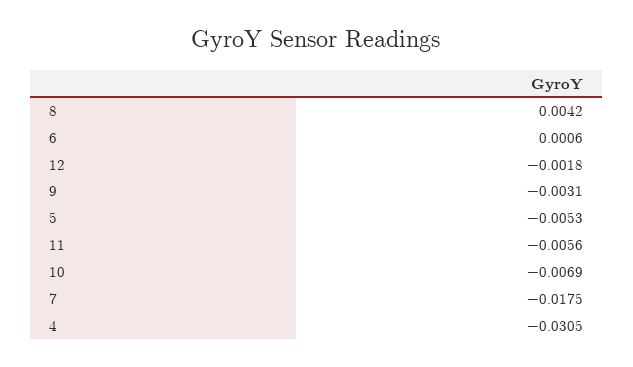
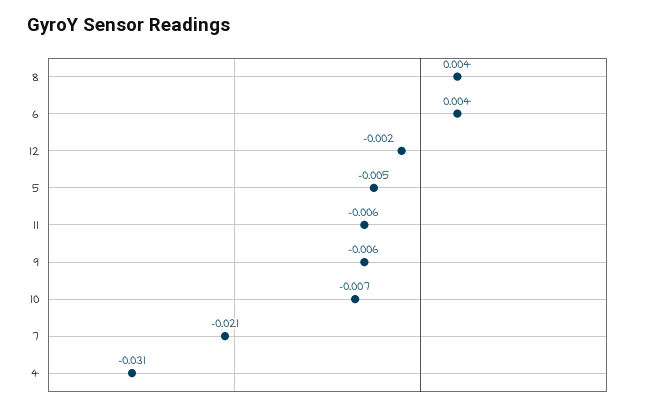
  {
    "8": 0.0042,
-   "6": 0.0006,
+   "6": 0.004,
    "12": -0.0018,
-   "9": -0.0031,
+   "9": -0.006,
    "5": -0.0053,
    "11": -0.0056,
    "10": -0.0069,
-   "7": -0.0175,
+   "7": -0.021,
    "4": -0.0305
  }

